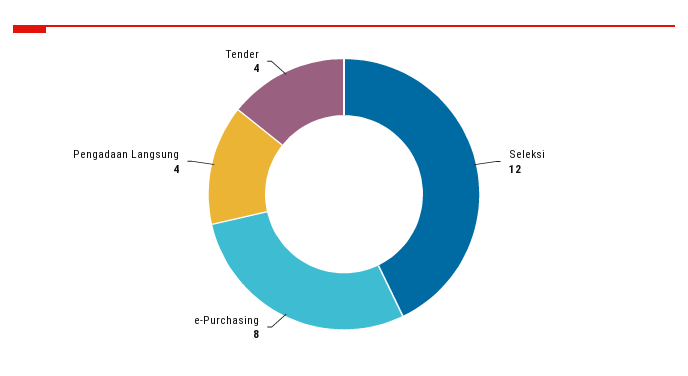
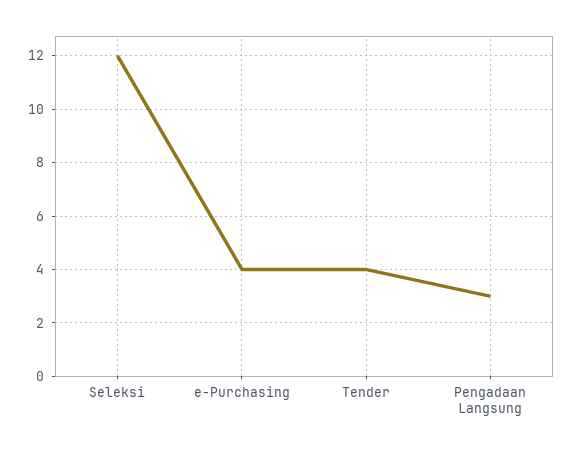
  {
    "Seleksi": 12,
-   "e-Purchasing": 8,
+   "e-Purchasing": 4,
-   "Pengadaan Langsung": 4,
+   "Pengadaan Langsung": 3,
    "Tender": 4
  }

